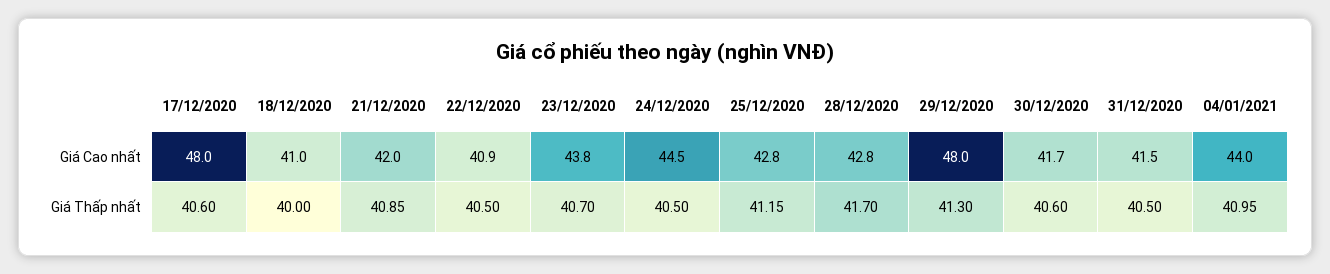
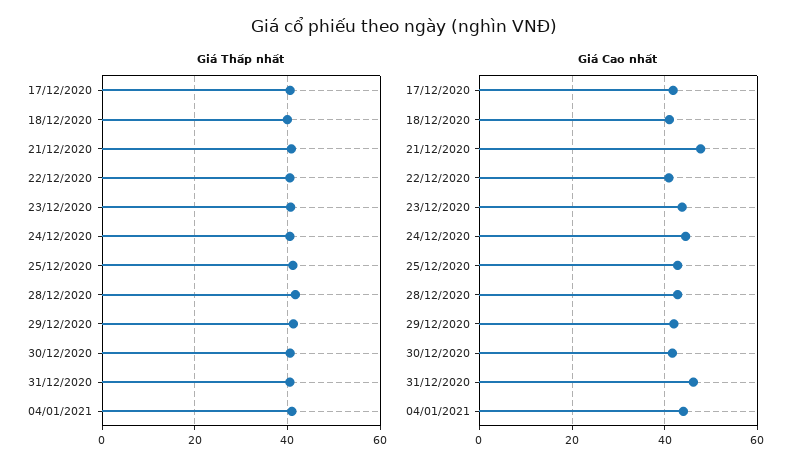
  {
    "Giá Cao nhất": {
-     "17/12/2020": 48,
+     "17/12/2020": 42,
      "18/12/2020": 41,
-     "21/12/2020": 42,
+     "21/12/2020": 48,
      "22/12/2020": 40.9,
      "23/12/2020": 43.8,
      "24/12/2020": 44.5,
      "25/12/2020": 42.8,
      "28/12/2020": 42.8,
-     "29/12/2020": 48,
+     "29/12/2020": 42,
      "30/12/2020": 41.7,
-     "31/12/2020": 41.5,
+     "31/12/2020": 46,
      "04/01/2021": 44
    },
    "Giá Thấp nhất": {
      "17/12/2020": 40.6,
      "18/12/2020": 40,
      "21/12/2020": 40.85,
      "22/12/2020": 40.5,
      "23/12/2020": 40.7,
      "24/12/2020": 40.5,
      "25/12/2020": 41.15,
      "28/12/2020": 41.7,
      "29/12/2020": 41.3,
      "30/12/2020": 40.6,
      "31/12/2020": 40.5,
      "04/01/2021": 40.95
    }
  }

